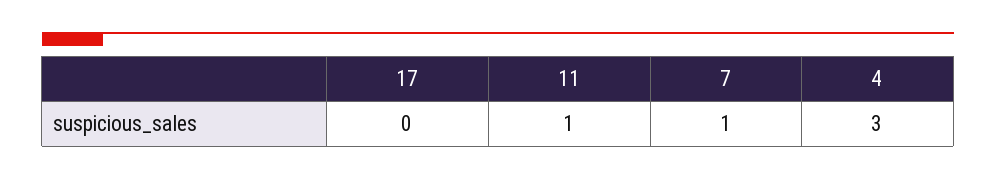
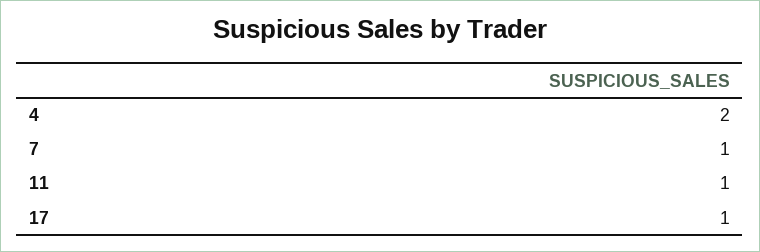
  {
-   "17": 0,
+   "17": 1,
    "11": 1,
    "7": 1,
-   "4": 3
+   "4": 2
  }

